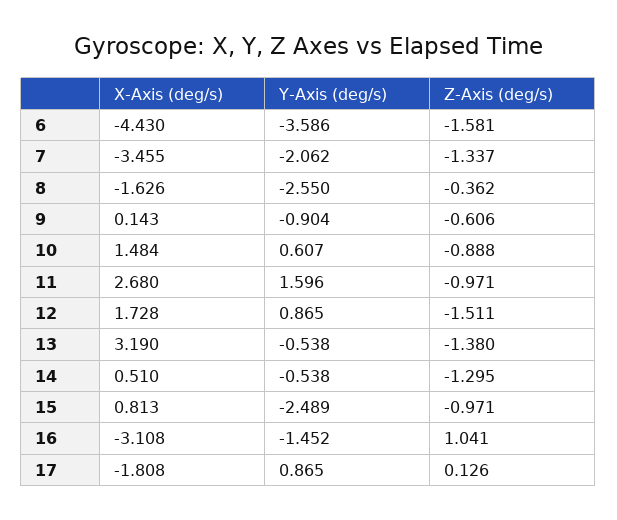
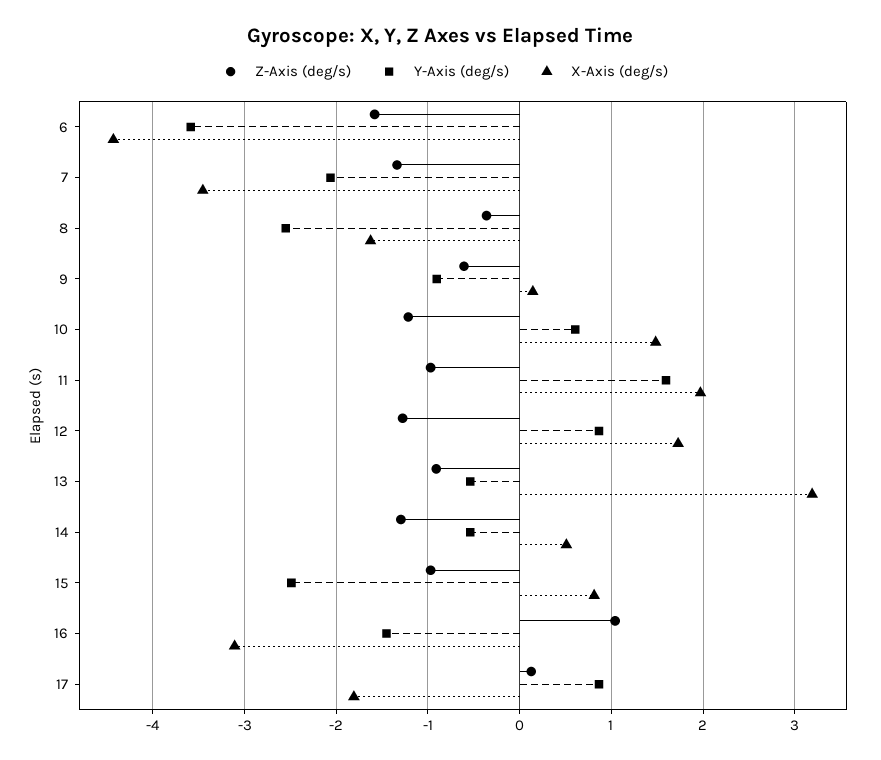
  {
    "X-Axis (deg/s)": {
      "6": -4.43,
      "7": -3.455,
      "8": -1.626,
      "9": 0.143,
      "10": 1.484,
-     "11": 2.68,
+     "11": 2,
      "12": 1.728,
      "13": 3.19,
      "14": 0.51,
      "15": 0.813,
      "16": -3.108,
      "17": -1.808
    },
    "Y-Axis (deg/s)": {
      "6": -3.586,
      "7": -2.062,
      "8": -2.55,
      "9": -0.904,
      "10": 0.607,
      "11": 1.596,
      "12": 0.865,
      "13": -0.538,
      "14": -0.538,
      "15": -2.489,
      "16": -1.452,
      "17": 0.865
    },
    "Z-Axis (deg/s)": {
      "6": -1.581,
      "7": -1.337,
      "8": -0.362,
      "9": -0.606,
-     "10": -0.888,
+     "10": -1.2,
      "11": -0.971,
-     "12": -1.511,
+     "12": -1.3,
-     "13": -1.38,
+     "13": -0.9,
      "14": -1.295,
      "15": -0.971,
      "16": 1.041,
      "17": 0.126
    }
  }

